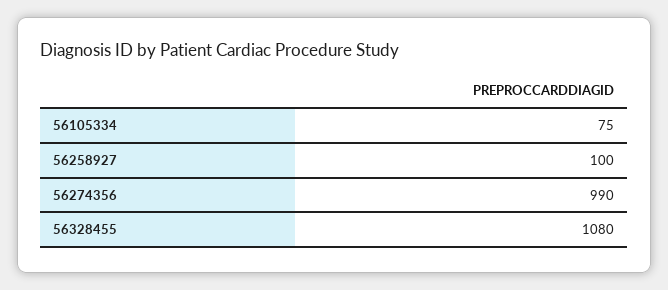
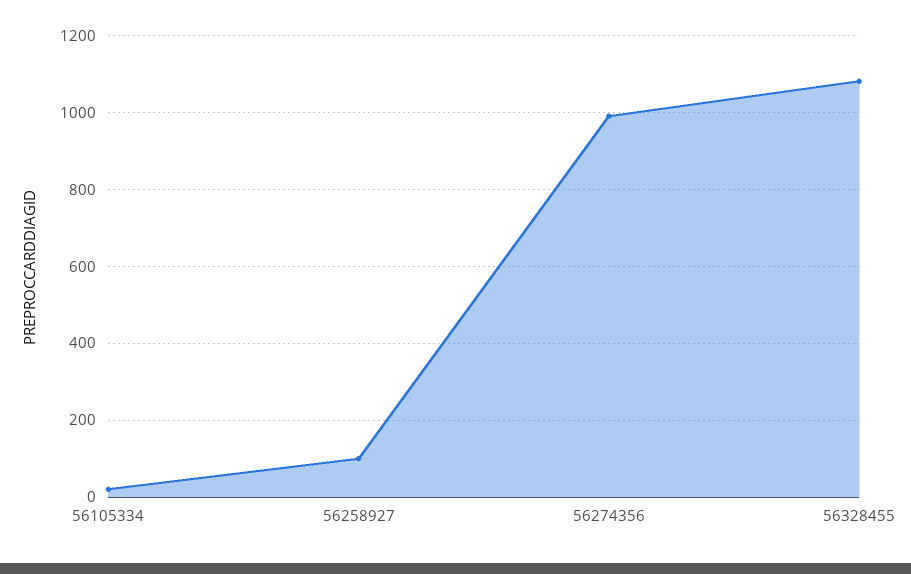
  {
-   "56105334": 75,
+   "56105334": 20,
    "56258927": 100,
    "56274356": 990,
    "56328455": 1080
  }

